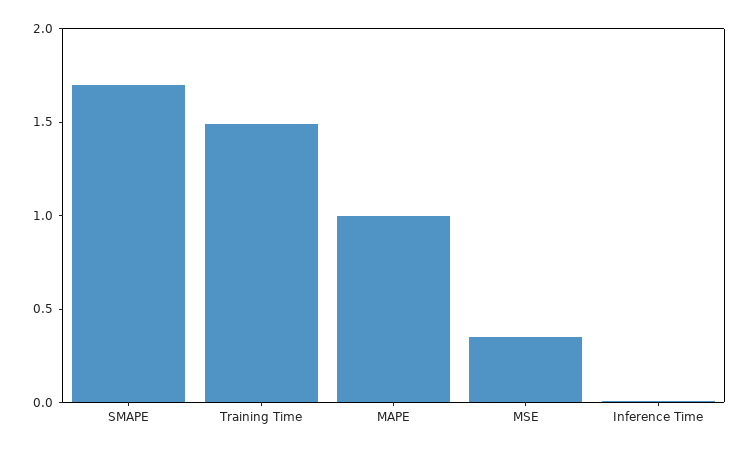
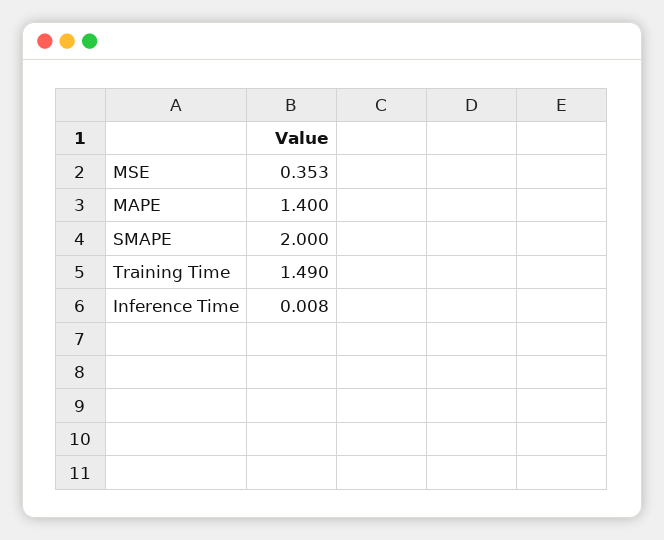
  {
-   "SMAPE": 1.7,
+   "SMAPE": 2,
    "Training Time": 1.49,
-   "MAPE": 1,
+   "MAPE": 1.4,
    "MSE": 0.353,
    "Inference Time": 0.008
  }

